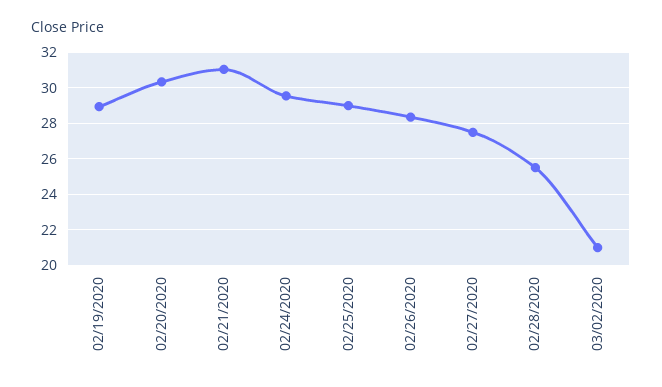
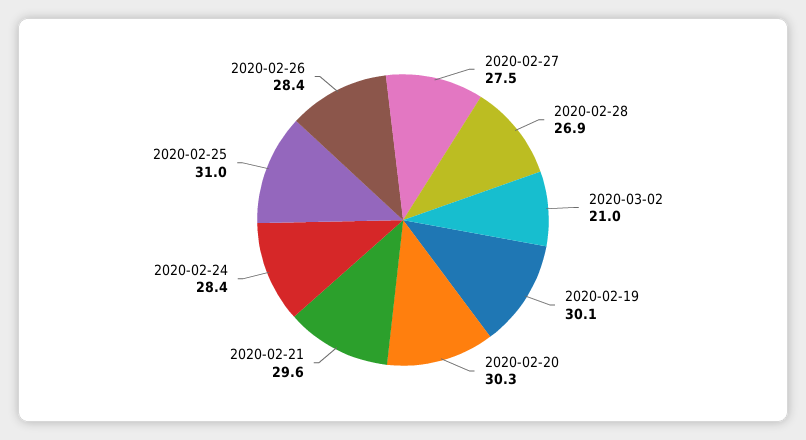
  {
-   "02/19/2020": 29,
+   "02/19/2020": 30.1,
    "02/20/2020": 30.3,
-   "02/21/2020": 31,
+   "02/21/2020": 29.6,
-   "02/24/2020": 29.5,
+   "02/24/2020": 28.4,
-   "02/25/2020": 29,
+   "02/25/2020": 31,
    "02/26/2020": 28.4,
    "02/27/2020": 27.5,
-   "02/28/2020": 25.5,
+   "02/28/2020": 26.9,
    "03/02/2020": 21
  }

